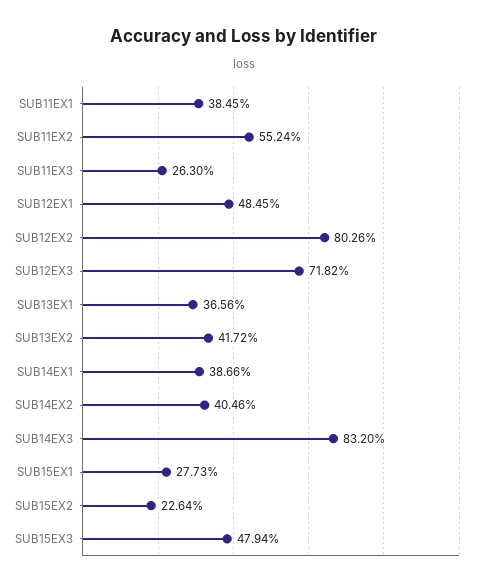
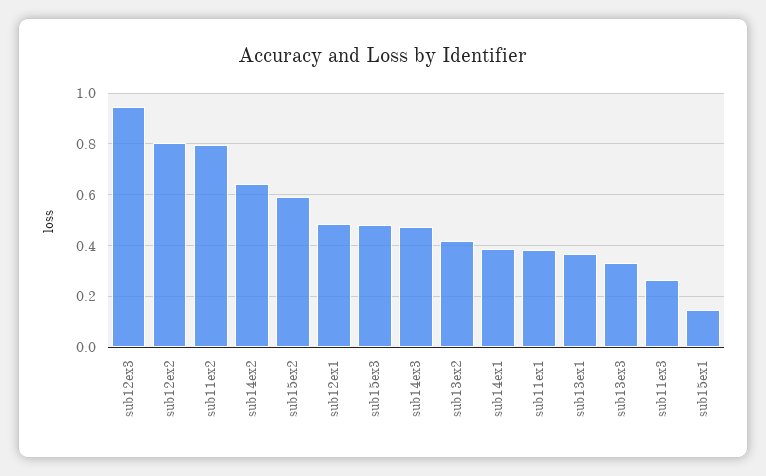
  {
    "SUB11EX1": 0.3845,
-   "SUB11EX2": 0.5524,
+   "SUB11EX2": 0.8,
    "SUB11EX3": 0.263,
    "SUB12EX1": 0.4845,
    "SUB12EX2": 0.8026,
-   "SUB12EX3": 0.7182,
+   "SUB12EX3": 0.95,
    "SUB13EX1": 0.3656,
    "SUB13EX2": 0.4172,
    "SUB14EX1": 0.3866,
-   "SUB14EX2": 0.4046,
+   "SUB14EX2": 0.65,
-   "SUB14EX3": 0.832,
+   "SUB14EX3": 0.475,
-   "SUB15EX1": 0.2773,
+   "SUB15EX1": 0.15,
-   "SUB15EX2": 0.2264,
+   "SUB15EX2": 0.6,
-   "SUB15EX3": 0.4794
+   "SUB15EX3": 0.4794,
+   "sub13ex3": 0.325
  }

